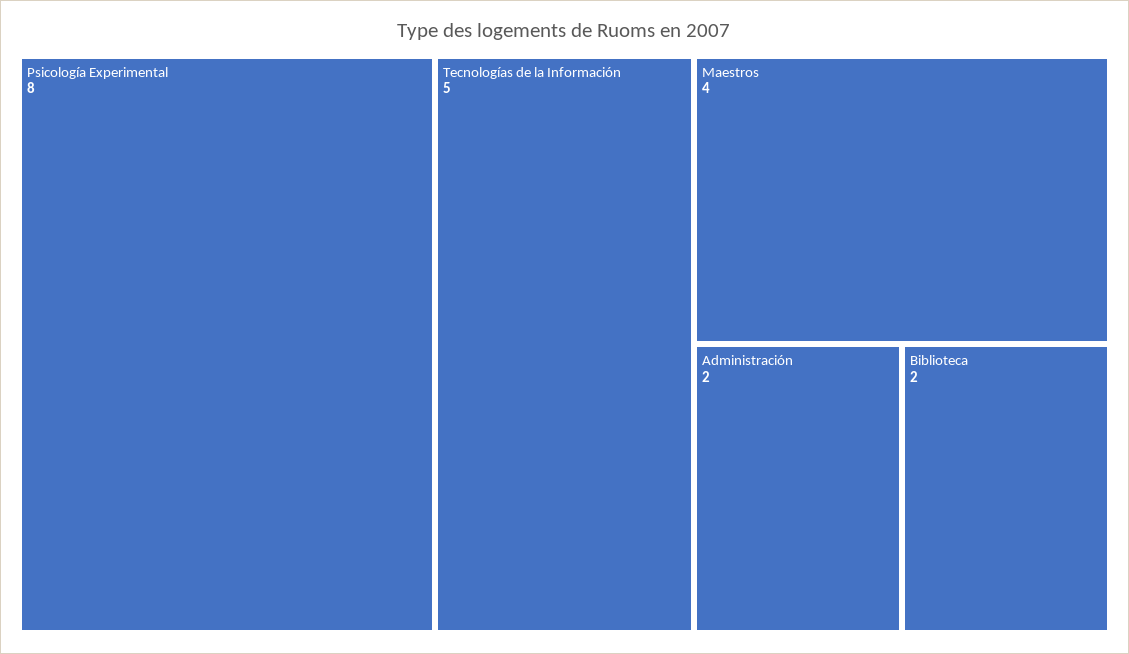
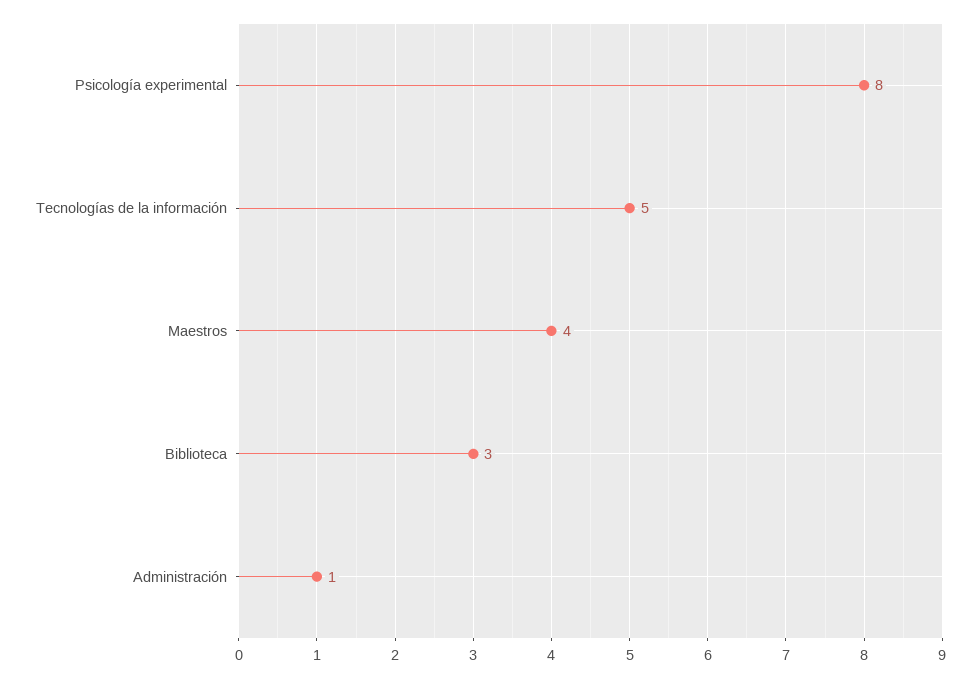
  {
    "Psicología Experimental": 8,
    "Tecnologías de la Información": 5,
    "Maestros": 4,
-   "Administración": 2,
+   "Administración": 1,
-   "Biblioteca": 2
+   "Biblioteca": 3
  }

